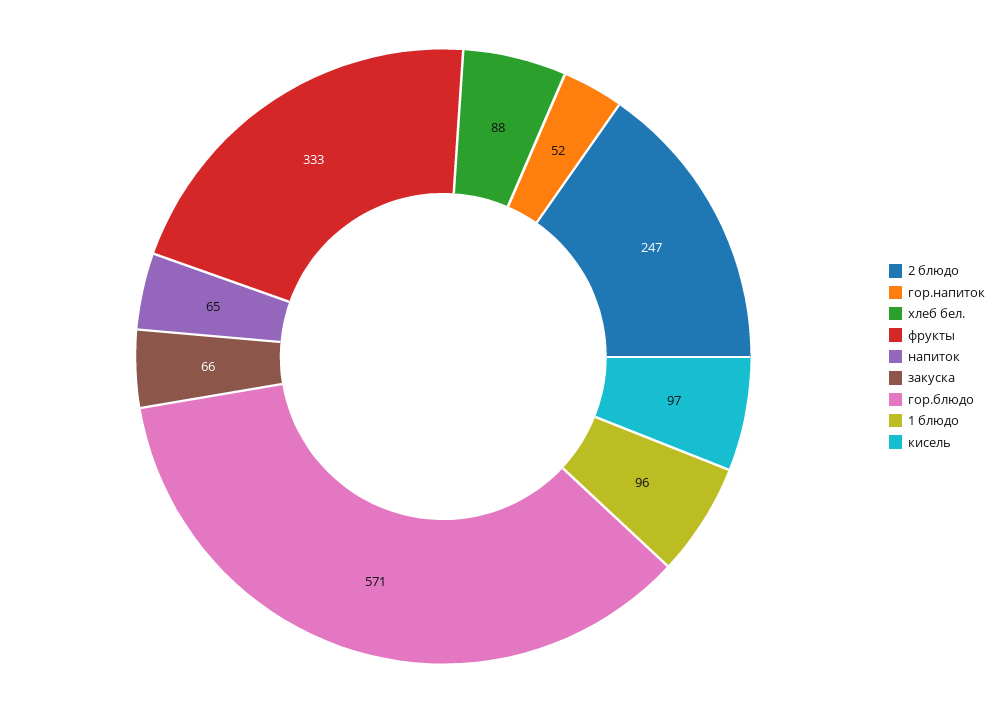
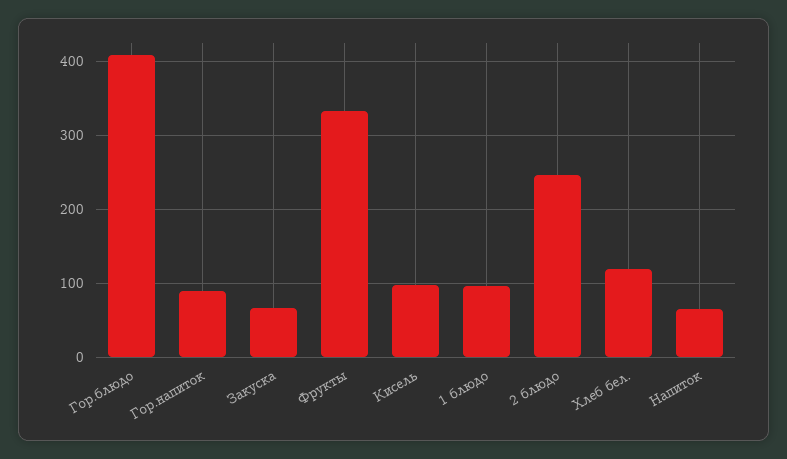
  {
    "2 блюдо": 247,
-   "гор.напиток": 52,
+   "гор.напиток": 90,
-   "хлеб бел.": 88,
+   "хлеб бел.": 120,
    "фрукты": 333,
    "напиток": 65,
    "закуска": 66,
-   "гор.блюдо": 571,
+   "гор.блюдо": 410,
    "1 блюдо": 96,
    "кисель": 97
  }

